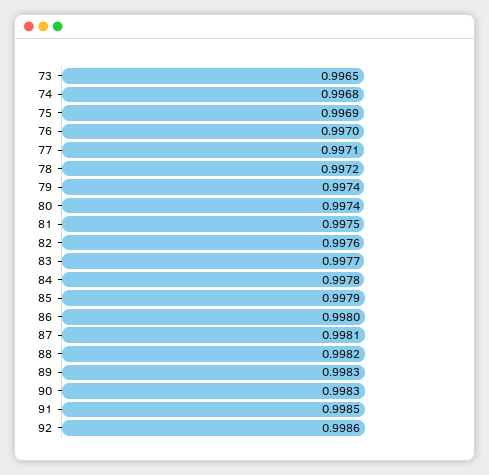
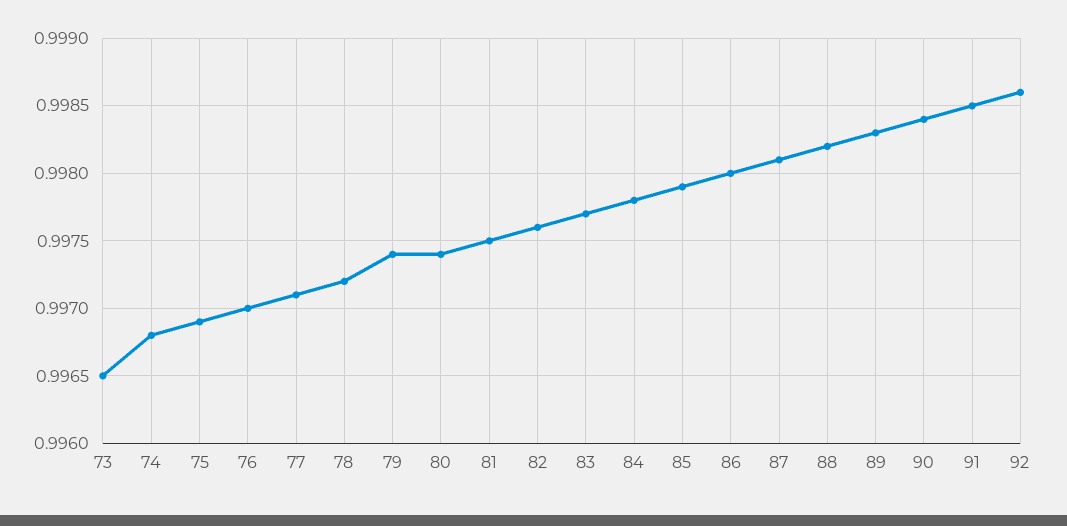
  {
    "73": 0.9965,
    "74": 0.9968,
    "75": 0.9969,
    "76": 0.997,
    "77": 0.9971,
    "78": 0.9972,
    "79": 0.9974,
    "80": 0.9974,
    "81": 0.9975,
    "82": 0.9976,
    "83": 0.9977,
    "84": 0.9978,
    "85": 0.9979,
    "86": 0.998,
    "87": 0.9981,
    "88": 0.9982,
    "89": 0.9983,
-   "90": 0.9983,
+   "90": 0.9984,
    "91": 0.9985,
    "92": 0.9986
  }

